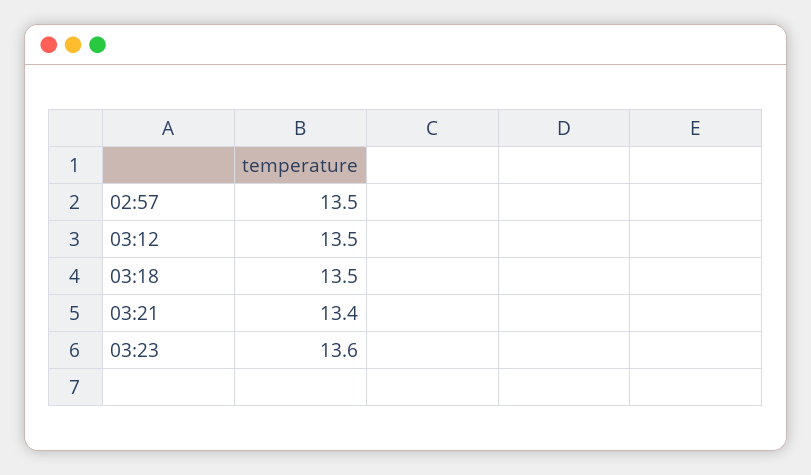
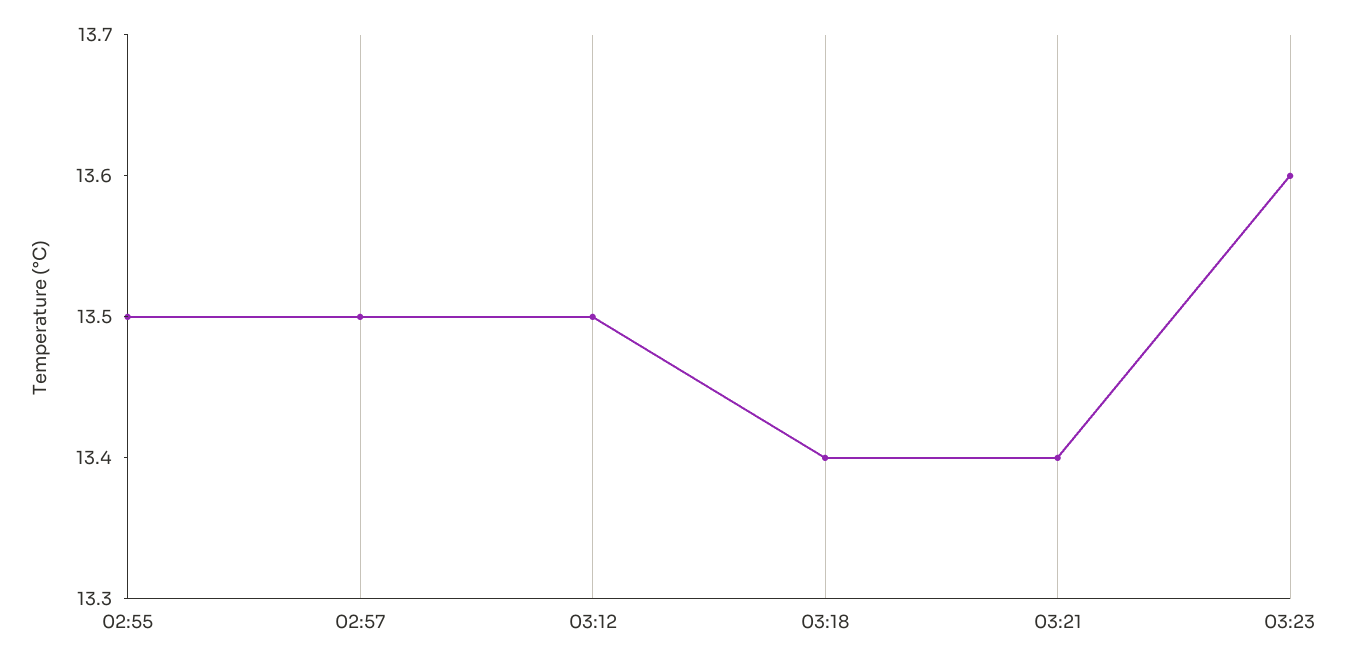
  {
    "02:57": 13.5,
    "03:12": 13.5,
-   "03:18": 13.5,
+   "03:18": 13.4,
    "03:21": 13.4,
-   "03:23": 13.6
+   "03:23": 13.6,
+   "02:55": 13.5
  }

